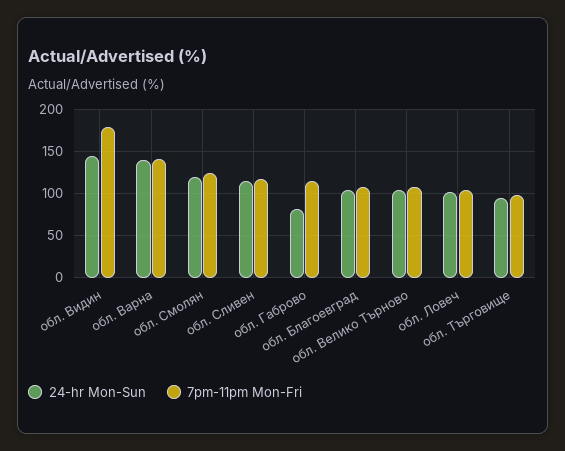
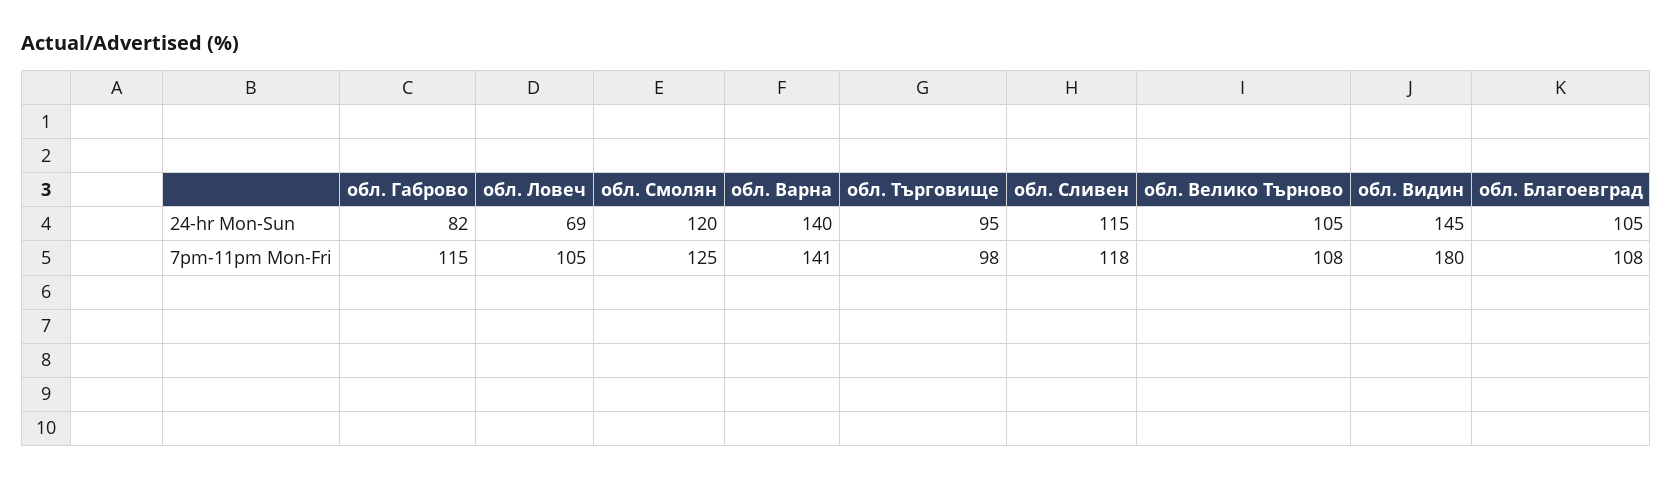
  {
    "24-hr Mon-Sun": {
      "обл. Видин": 145,
      "обл. Варна": 140,
      "обл. Смолян": 120,
      "обл. Сливен": 115,
      "обл. Габрово": 82,
      "обл. Благоевград": 105,
      "обл. Велико Търново": 105,
-     "обл. Ловеч": 100,
+     "обл. Ловеч": 69,
      "обл. Търговище": 95
    },
    "7pm-11pm Mon-Fri": {
      "обл. Видин": 180,
      "обл. Варна": 141,
      "обл. Смолян": 125,
      "обл. Сливен": 118,
      "обл. Габрово": 115,
      "обл. Благоевград": 108,
      "обл. Велико Търново": 108,
      "обл. Ловеч": 105,
      "обл. Търговище": 98
    }
  }

